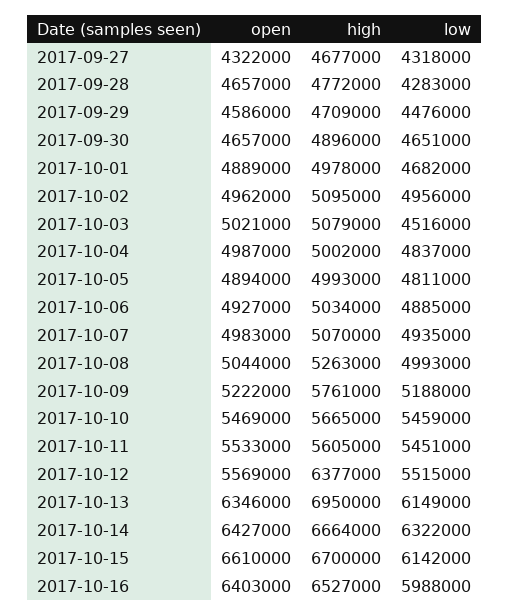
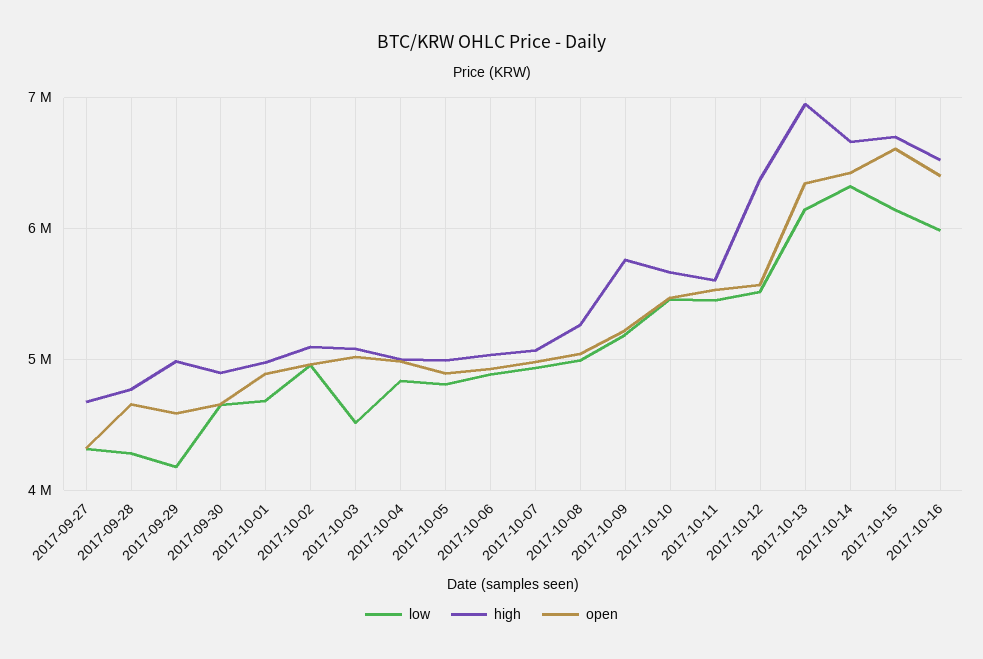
  {
    "open": {
      "2017-09-27": 4322000,
      "2017-09-28": 4657000,
      "2017-09-29": 4586000,
      "2017-09-30": 4657000,
      "2017-10-01": 4889000,
      "2017-10-02": 4962000,
      "2017-10-03": 5021000,
      "2017-10-04": 4987000,
      "2017-10-05": 4894000,
      "2017-10-06": 4927000,
      "2017-10-07": 4983000,
      "2017-10-08": 5044000,
      "2017-10-09": 5222000,
      "2017-10-10": 5469000,
      "2017-10-11": 5533000,
      "2017-10-12": 5569000,
      "2017-10-13": 6346000,
      "2017-10-14": 6427000,
      "2017-10-15": 6610000,
      "2017-10-16": 6403000
    },
    "high": {
      "2017-09-27": 4677000,
      "2017-09-28": 4772000,
-     "2017-09-29": 4709000,
+     "2017-09-29": 5000000,
      "2017-09-30": 4896000,
      "2017-10-01": 4978000,
      "2017-10-02": 5095000,
      "2017-10-03": 5079000,
      "2017-10-04": 5002000,
      "2017-10-05": 4993000,
      "2017-10-06": 5034000,
      "2017-10-07": 5070000,
      "2017-10-08": 5263000,
      "2017-10-09": 5761000,
      "2017-10-10": 5665000,
      "2017-10-11": 5605000,
      "2017-10-12": 6377000,
      "2017-10-13": 6950000,
      "2017-10-14": 6664000,
      "2017-10-15": 6700000,
      "2017-10-16": 6527000
    },
    "low": {
      "2017-09-27": 4318000,
      "2017-09-28": 4283000,
-     "2017-09-29": 4476000,
+     "2017-09-29": 4200000,
      "2017-09-30": 4651000,
      "2017-10-01": 4682000,
      "2017-10-02": 4956000,
      "2017-10-03": 4516000,
      "2017-10-04": 4837000,
      "2017-10-05": 4811000,
      "2017-10-06": 4885000,
      "2017-10-07": 4935000,
      "2017-10-08": 4993000,
      "2017-10-09": 5188000,
      "2017-10-10": 5459000,
      "2017-10-11": 5451000,
      "2017-10-12": 5515000,
      "2017-10-13": 6149000,
      "2017-10-14": 6322000,
      "2017-10-15": 6142000,
      "2017-10-16": 5988000
    }
  }

